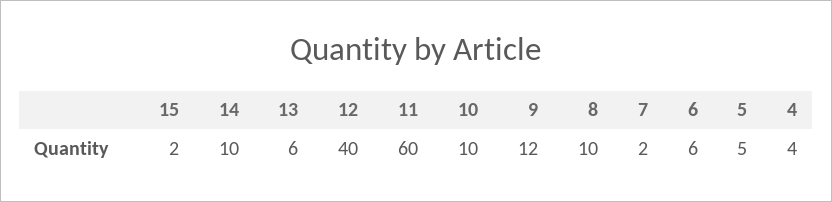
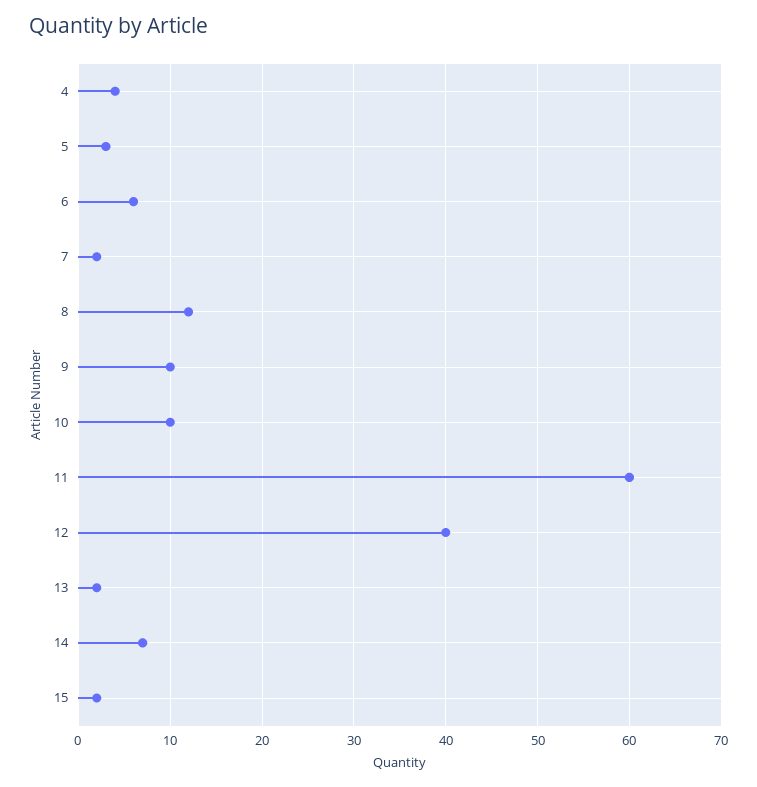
  {
    "15": 2,
-   "14": 10,
+   "14": 7,
-   "13": 6,
+   "13": 2,
    "12": 40,
    "11": 60,
    "10": 10,
-   "9": 12,
+   "9": 10,
-   "8": 10,
+   "8": 12,
    "7": 2,
    "6": 6,
-   "5": 5,
+   "5": 3,
    "4": 4
  }

